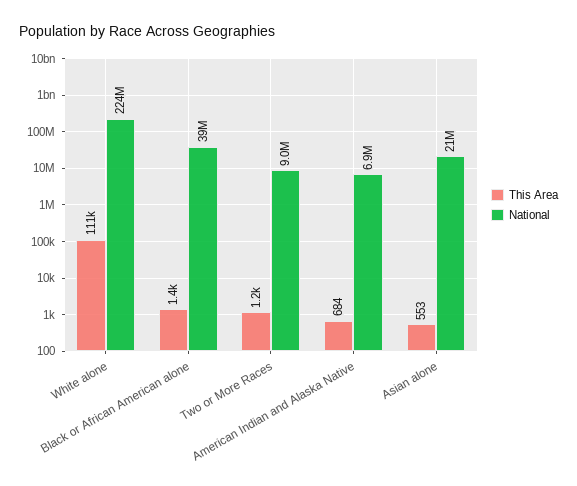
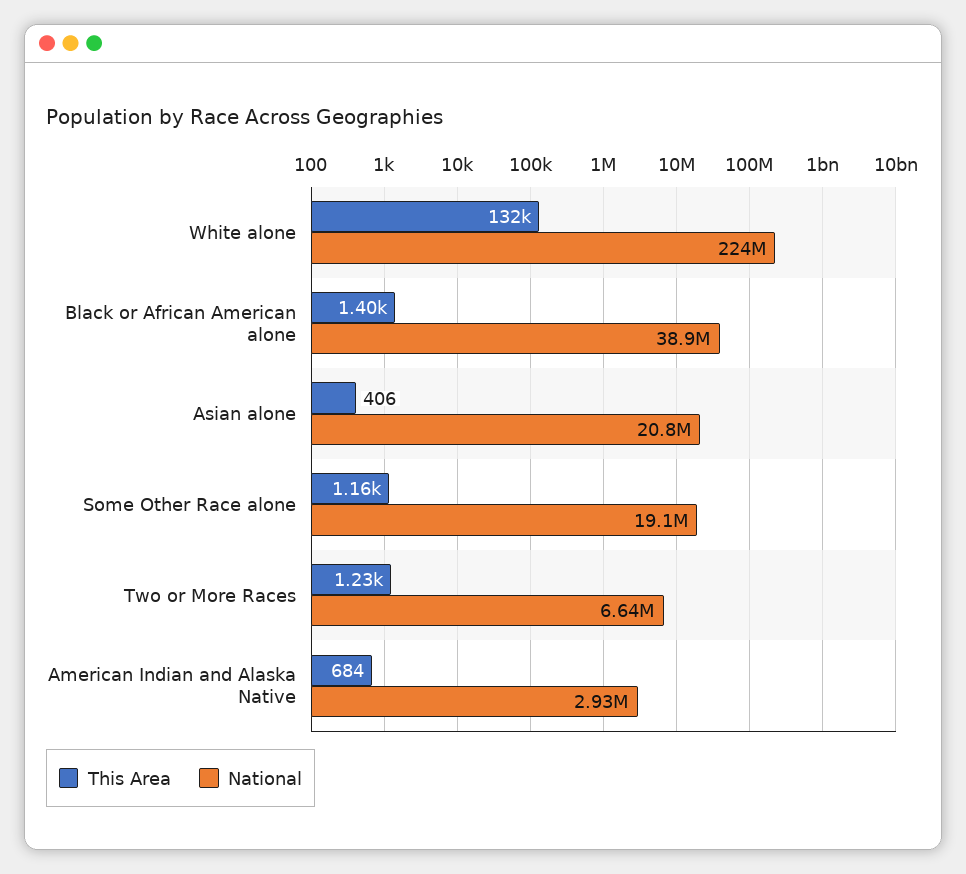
  {
    "This Area": {
-     "White alone": 111000,
+     "White alone": 132000,
      "Black or African American alone": 1400,
      "Two or More Races": 1230,
      "American Indian and Alaska Native": 684,
-     "Asian alone": 553
+     "Asian alone": 406,
+     "Some Other Race alone": 1160
    },
    "National": {
      "White alone": 224000000,
      "Black or African American alone": 38900000,
-     "Two or More Races": 9000000,
+     "Two or More Races": 6640000,
-     "American Indian and Alaska Native": 6900000,
+     "American Indian and Alaska Native": 2930000,
-     "Asian alone": 20800000
+     "Asian alone": 20800000,
+     "Some Other Race alone": 19100000
    }
  }

